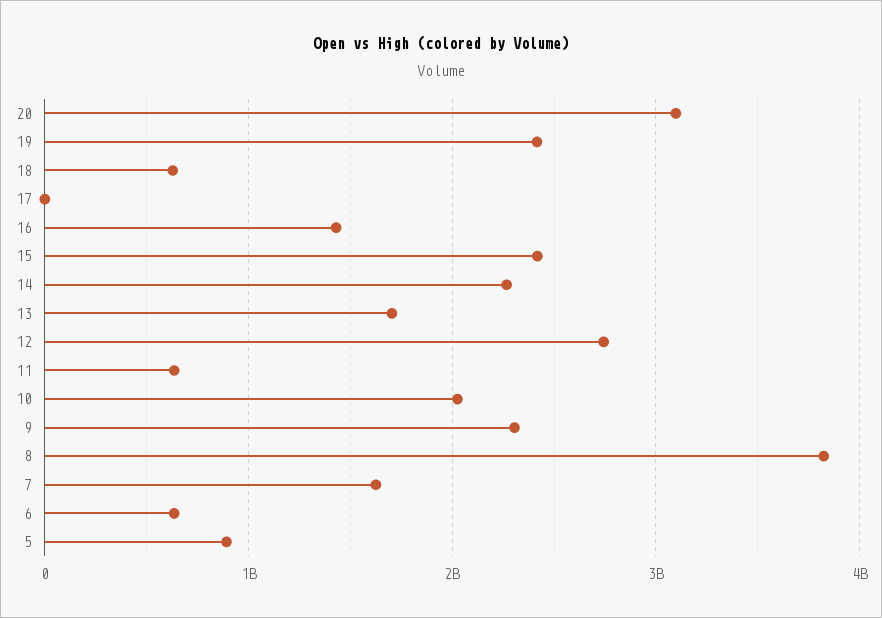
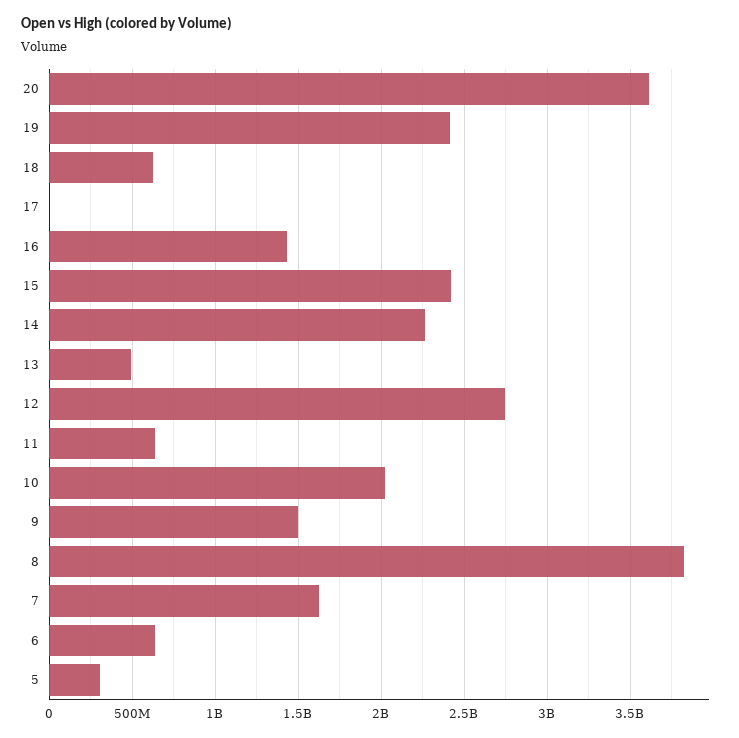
  {
-   "20": 3100000000,
+   "20": 3600000000,
    "19": 2400000000,
    "18": 650000000,
    "17": 0,
    "16": 1450000000,
    "15": 2400000000,
    "14": 2250000000,
-   "13": 1700000000,
+   "13": 500000000,
    "12": 2750000000,
    "11": 650000000,
    "10": 2050000000,
-   "9": 2300000000,
+   "9": 1500000000,
    "8": 3800000000,
    "7": 1650000000,
    "6": 650000000,
-   "5": 900000000
+   "5": 300000000
  }

